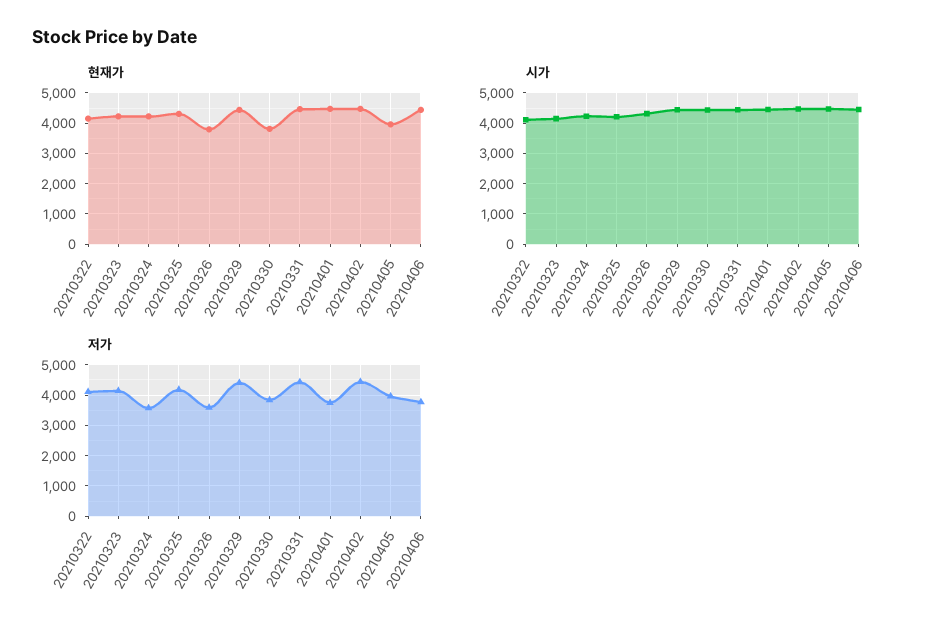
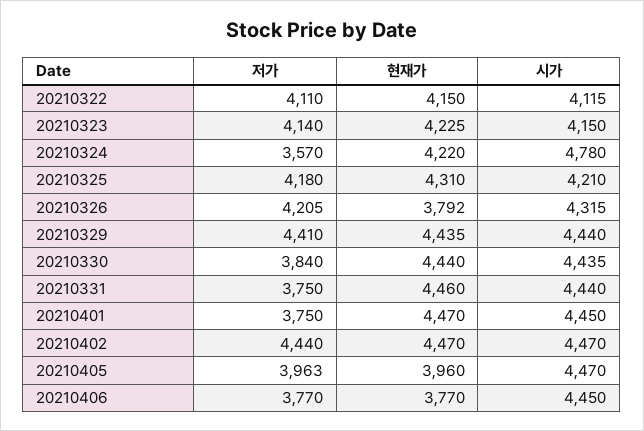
  {
    "현재가": {
      "20210322": 4150,
      "20210323": 4225,
      "20210324": 4220,
      "20210325": 4310,
      "20210326": 3792,
      "20210329": 4435,
-     "20210330": 3800,
+     "20210330": 4440,
      "20210331": 4460,
      "20210401": 4470,
      "20210402": 4470,
      "20210405": 3960,
-     "20210406": 4400
+     "20210406": 3770
    },
    "시가": {
      "20210322": 4115,
      "20210323": 4150,
-     "20210324": 4200,
+     "20210324": 4780,
      "20210325": 4210,
      "20210326": 4315,
      "20210329": 4440,
      "20210330": 4435,
      "20210331": 4440,
      "20210401": 4450,
      "20210402": 4470,
      "20210405": 4470,
      "20210406": 4450
    },
    "저가": {
      "20210322": 4110,
      "20210323": 4140,
      "20210324": 3570,
      "20210325": 4180,
-     "20210326": 3600,
+     "20210326": 4205,
      "20210329": 4410,
      "20210330": 3840,
-     "20210331": 4400,
+     "20210331": 3750,
      "20210401": 3750,
      "20210402": 4440,
      "20210405": 3963,
      "20210406": 3770
    }
  }

